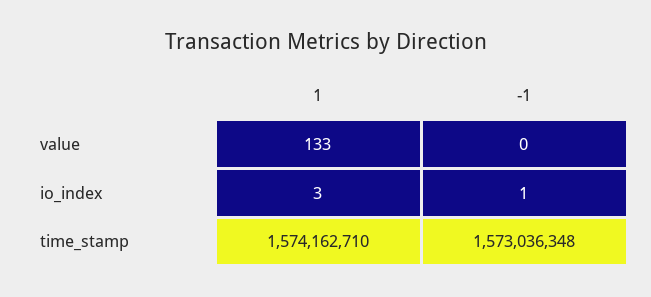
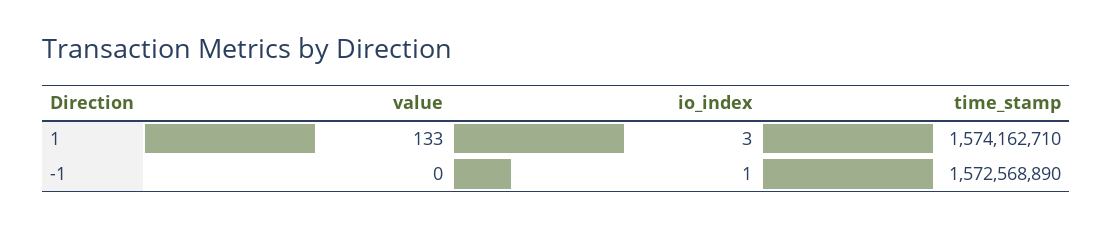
  {
    "1": {
      "value": 133,
      "io_index": 3,
      "time_stamp": 1574162710
    },
    "-1": {
      "value": 0,
      "io_index": 1,
-     "time_stamp": 1573036348
+     "time_stamp": 1572568890
    }
  }

